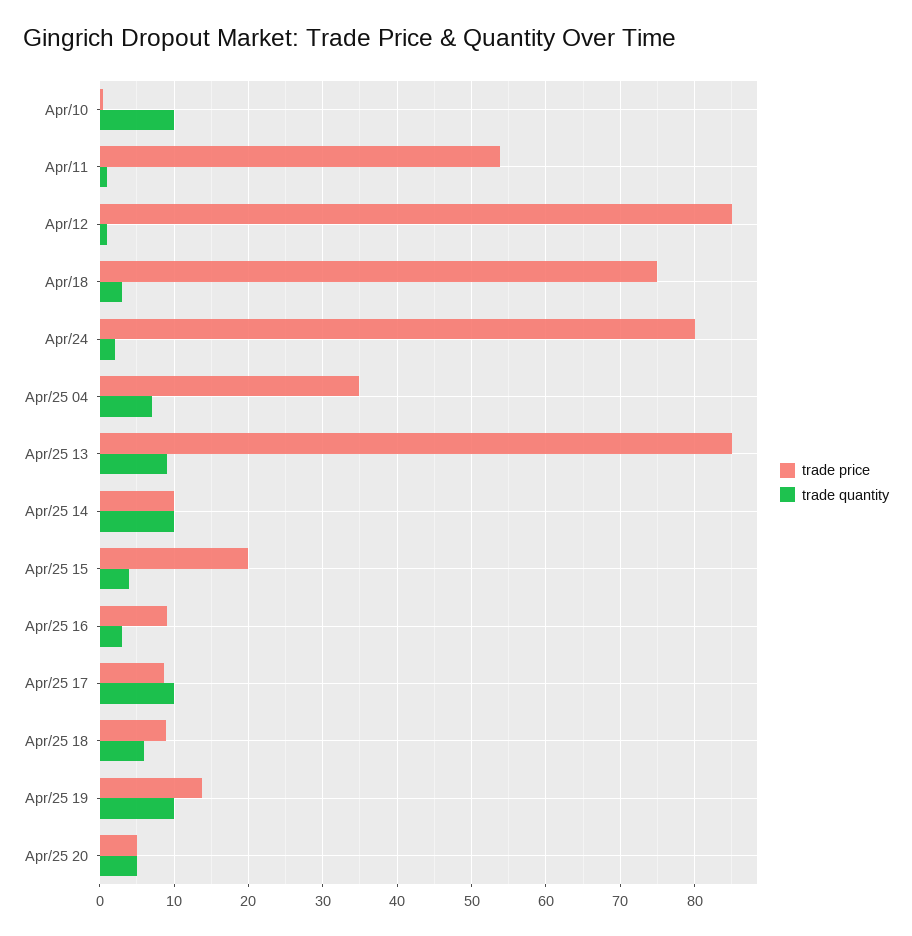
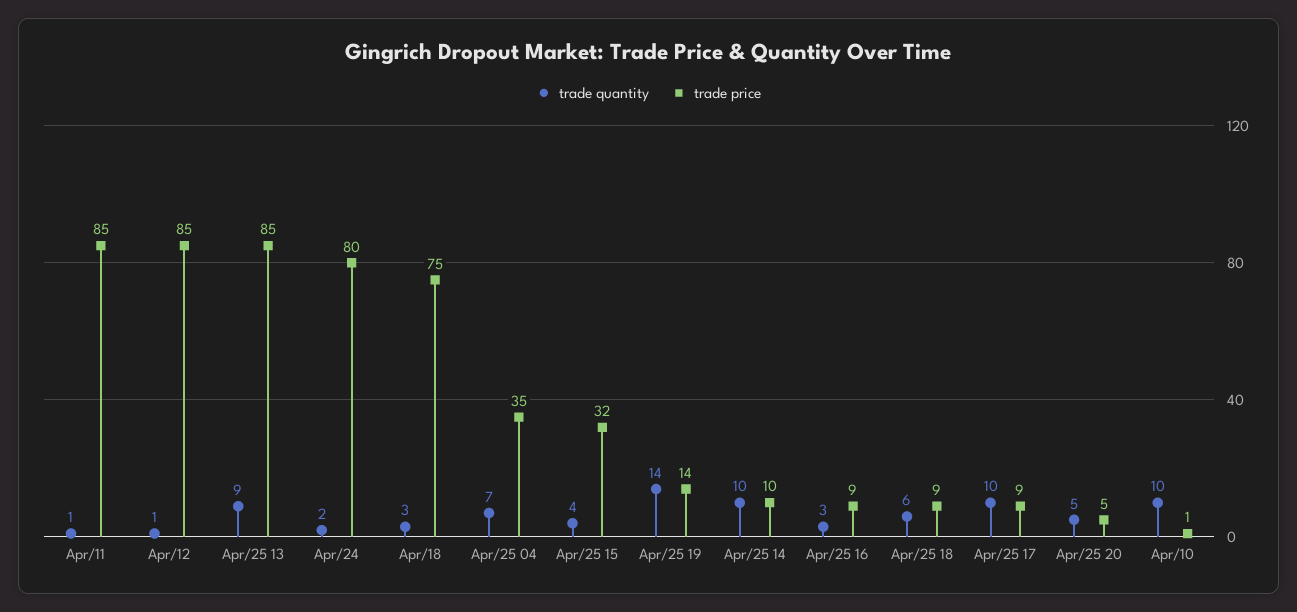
  {
    "trade price": {
      "Apr/10": 1,
-     "Apr/11": 54,
+     "Apr/11": 85,
      "Apr/12": 85,
      "Apr/18": 75,
      "Apr/24": 80,
      "Apr/25 04": 35,
      "Apr/25 13": 85,
      "Apr/25 14": 10,
-     "Apr/25 15": 20,
+     "Apr/25 15": 32,
      "Apr/25 16": 9,
      "Apr/25 17": 9,
      "Apr/25 18": 9,
      "Apr/25 19": 14,
      "Apr/25 20": 5
    },
    "trade quantity": {
      "Apr/10": 10,
      "Apr/11": 1,
      "Apr/12": 1,
      "Apr/18": 3,
      "Apr/24": 2,
      "Apr/25 04": 7,
      "Apr/25 13": 9,
      "Apr/25 14": 10,
      "Apr/25 15": 4,
      "Apr/25 16": 3,
      "Apr/25 17": 10,
      "Apr/25 18": 6,
-     "Apr/25 19": 10,
+     "Apr/25 19": 14,
      "Apr/25 20": 5
    }
  }

